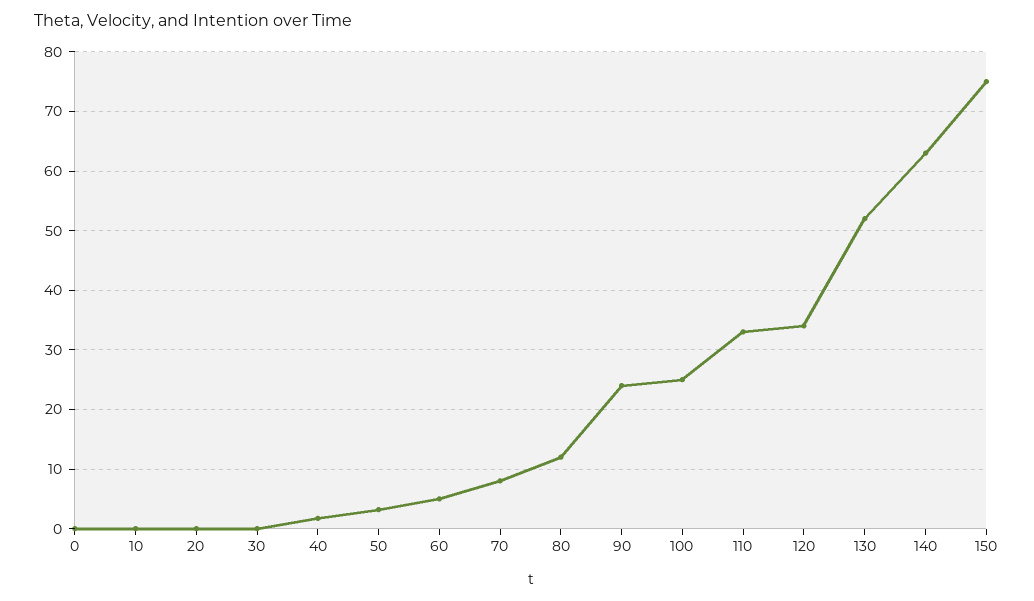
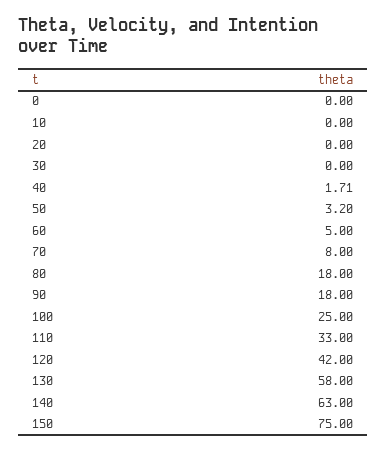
  {
    "0": 0,
    "10": 0,
    "20": 0,
    "30": 0,
    "40": 1.71,
    "50": 3.2,
    "60": 5,
    "70": 8,
-   "80": 12,
+   "80": 18,
-   "90": 24,
+   "90": 18,
    "100": 25,
    "110": 33,
-   "120": 34,
+   "120": 42,
-   "130": 52,
+   "130": 58,
    "140": 63,
    "150": 75
  }

